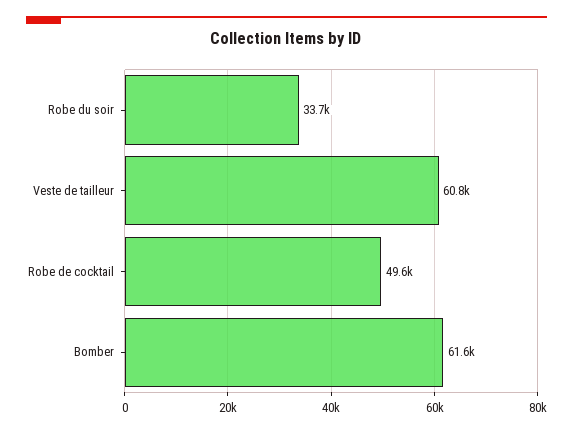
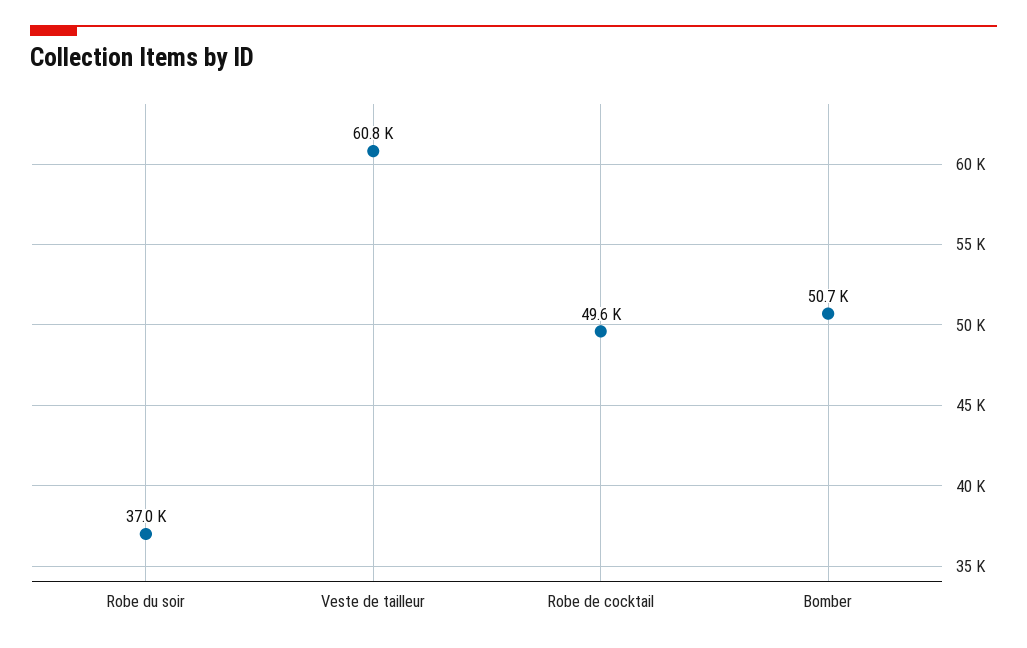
  {
-   "Robe du soir": 33700,
+   "Robe du soir": 37000,
    "Veste de tailleur": 60800,
    "Robe de cocktail": 49600,
-   "Bomber": 61600
+   "Bomber": 50700
  }

